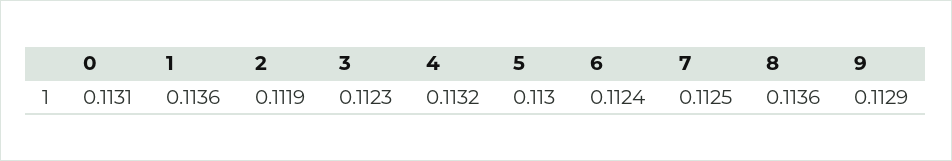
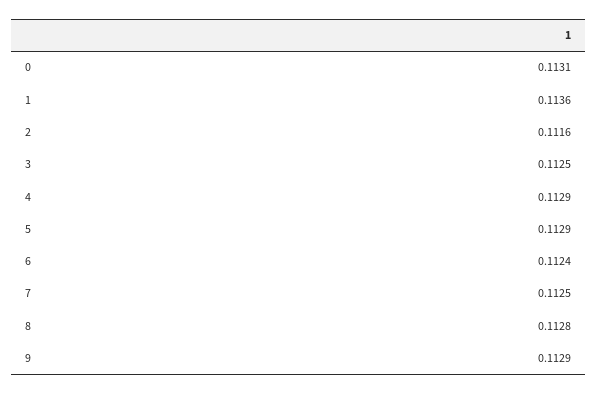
  {
    "0": 0.1131,
    "1": 0.1136,
-   "2": 0.1119,
+   "2": 0.1116,
-   "3": 0.1123,
+   "3": 0.1125,
-   "4": 0.1132,
+   "4": 0.1129,
-   "5": 0.113,
+   "5": 0.1129,
    "6": 0.1124,
    "7": 0.1125,
-   "8": 0.1136,
+   "8": 0.1128,
    "9": 0.1129
  }

